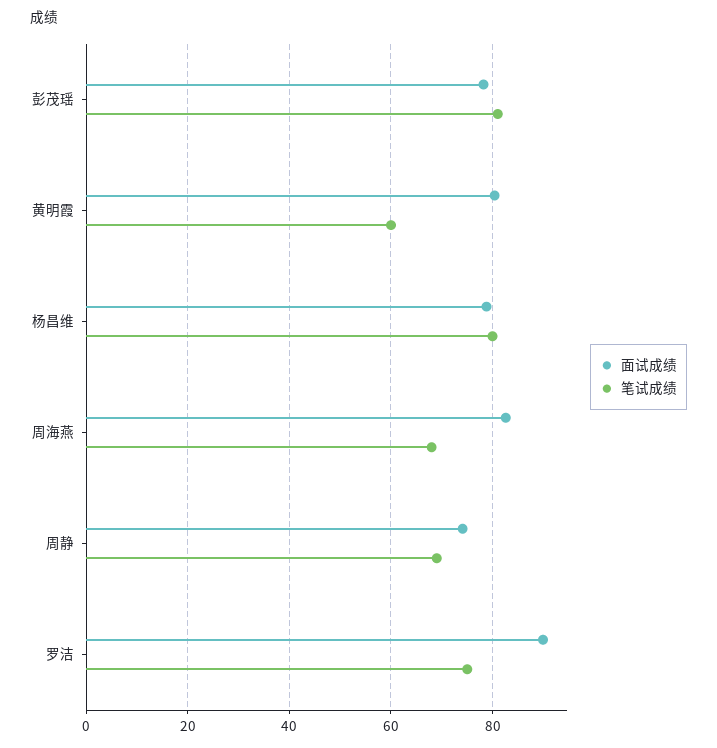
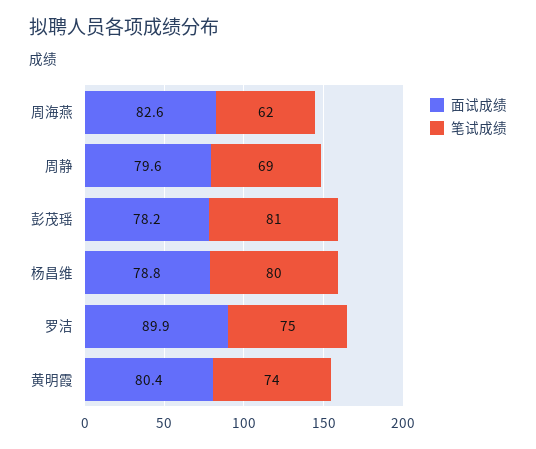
  {
    "面试成绩": {
      "彭茂瑶": 78.2,
      "黄明霞": 80.4,
      "杨昌维": 78.8,
      "周海燕": 82.6,
-     "周静": 74,
+     "周静": 79.6,
      "罗洁": 89.9
    },
    "笔试成绩": {
      "彭茂瑶": 81,
-     "黄明霞": 60,
+     "黄明霞": 74,
      "杨昌维": 80,
-     "周海燕": 68,
+     "周海燕": 62,
      "周静": 69,
      "罗洁": 75
    }
  }

